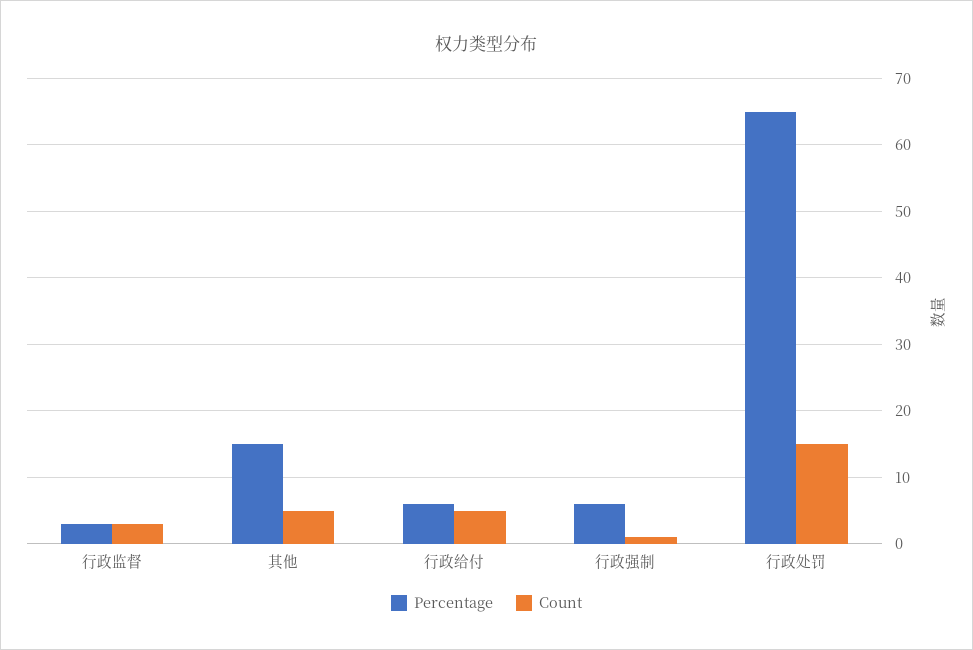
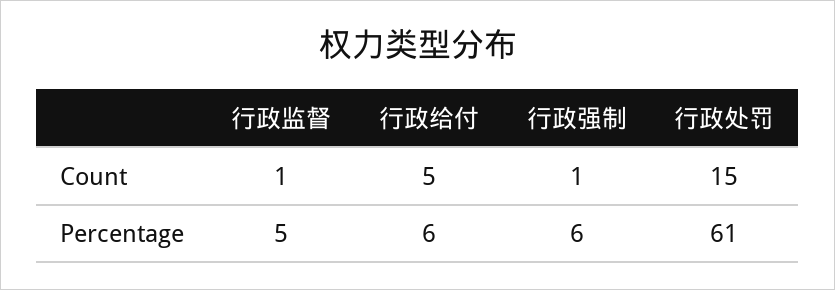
  {
    "Percentage": {
-     "行政监督": 3,
+     "行政监督": 5,
-     "其他": 15,
      "行政给付": 6,
      "行政强制": 6,
-     "行政处罚": 65
+     "行政处罚": 61
    },
    "Count": {
-     "行政监督": 3,
+     "行政监督": 1,
-     "其他": 5,
      "行政给付": 5,
      "行政强制": 1,
      "行政处罚": 15
    }
  }

